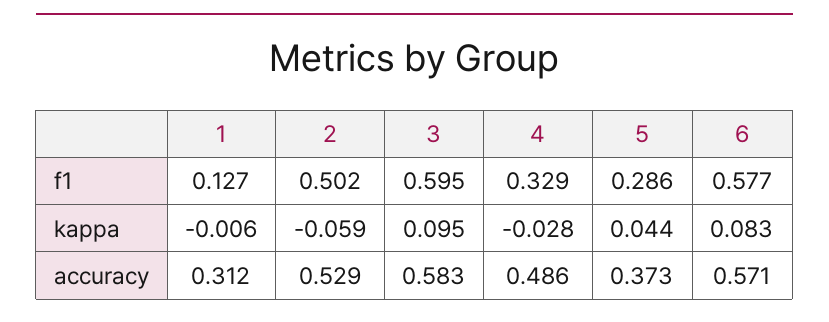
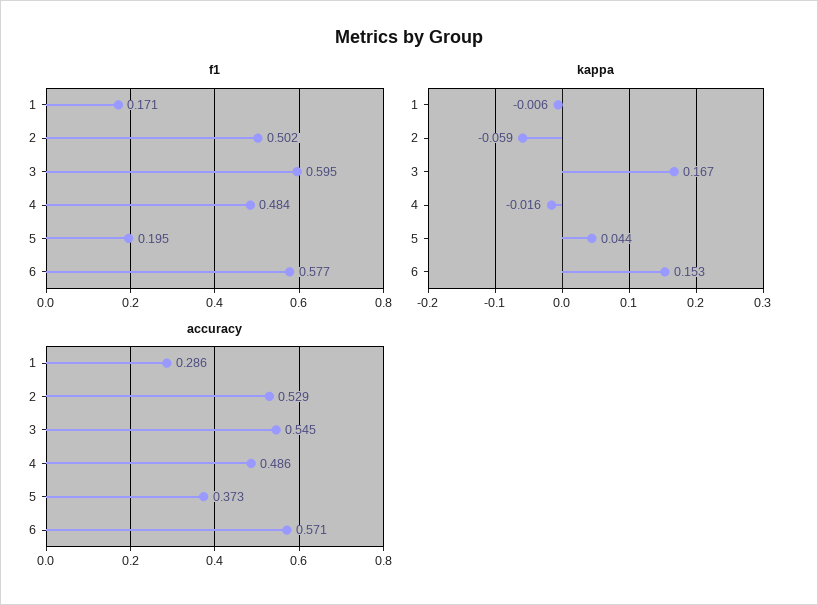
  {
    "f1": {
-     "1": 0.127,
+     "1": 0.171,
      "2": 0.502,
      "3": 0.595,
-     "4": 0.329,
+     "4": 0.484,
-     "5": 0.286,
+     "5": 0.195,
      "6": 0.577
    },
    "kappa": {
      "1": -0.006,
      "2": -0.059,
-     "3": 0.095,
+     "3": 0.167,
-     "4": -0.028,
+     "4": -0.016,
      "5": 0.044,
-     "6": 0.083
+     "6": 0.153
    },
    "accuracy": {
-     "1": 0.312,
+     "1": 0.286,
      "2": 0.529,
-     "3": 0.583,
+     "3": 0.545,
      "4": 0.486,
      "5": 0.373,
      "6": 0.571
    }
  }

